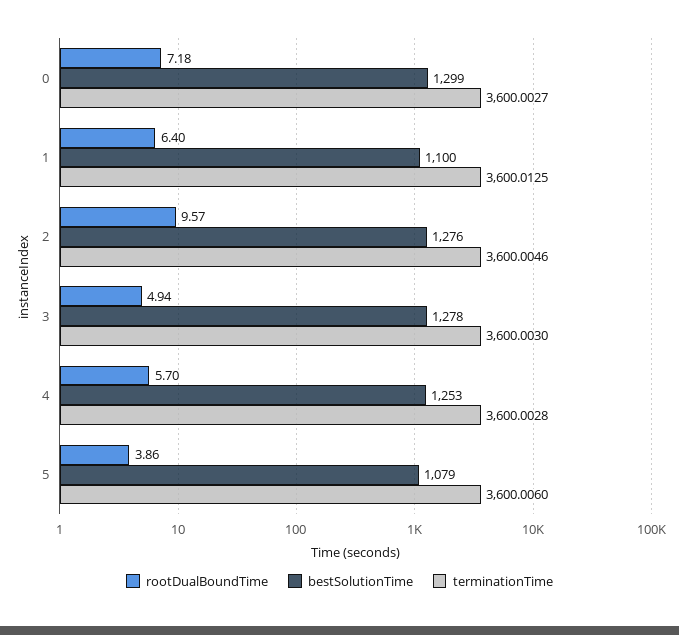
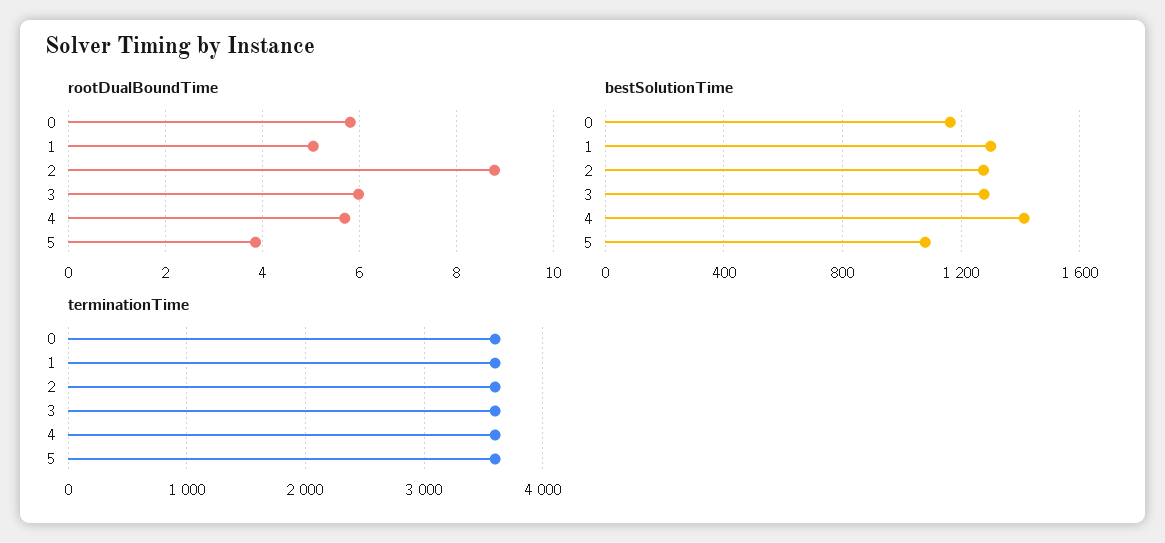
  {
    "rootDualBoundTime": {
-     "0": 7.18,
+     "0": 5.8,
-     "1": 6.4,
+     "1": 5,
-     "2": 9.57,
+     "2": 8.8,
-     "3": 4.94,
+     "3": 6,
      "4": 5.7,
      "5": 3.86
    },
    "bestSolutionTime": {
-     "0": 1299,
+     "0": 1150,
-     "1": 1100,
+     "1": 1300,
      "2": 1276,
      "3": 1278,
-     "4": 1253,
+     "4": 1400,
      "5": 1079
    },
    "terminationTime": {
      "0": 3600.0027,
      "1": 3600.0125,
      "2": 3600.0046,
      "3": 3600.003,
      "4": 3600.0028,
      "5": 3600.006
    }
  }

